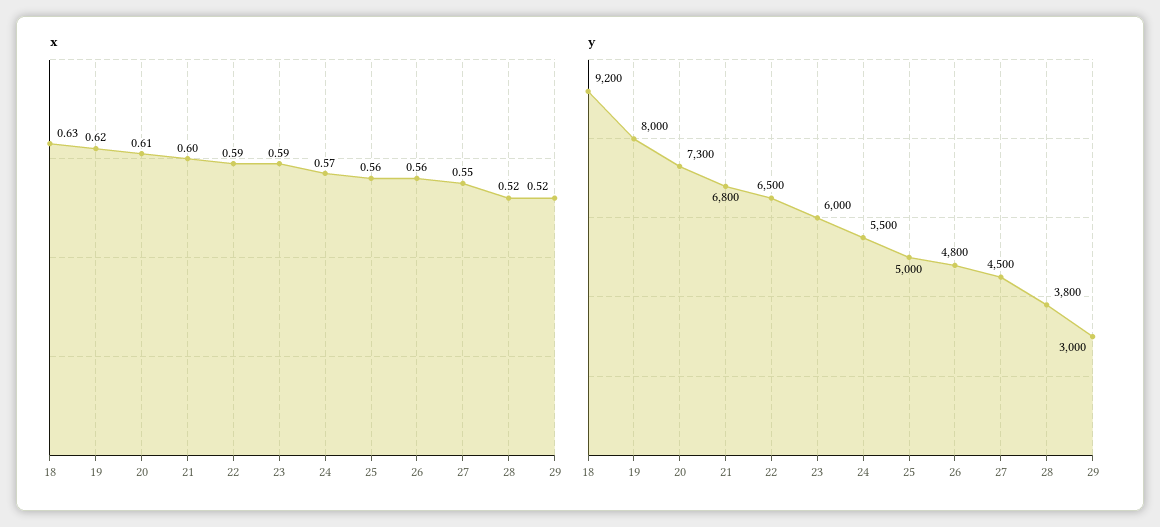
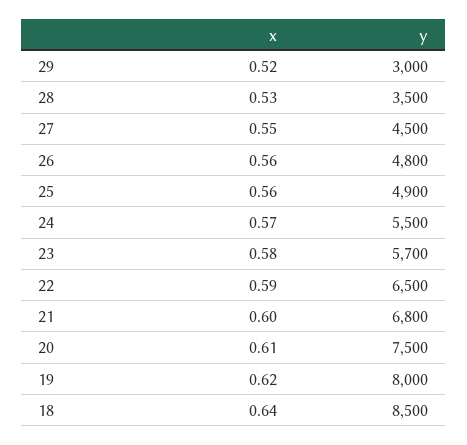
  {
    "x": {
-     "18": 0.63,
+     "18": 0.64,
      "19": 0.62,
      "20": 0.61,
      "21": 0.6,
      "22": 0.59,
-     "23": 0.59,
+     "23": 0.58,
      "24": 0.57,
      "25": 0.56,
      "26": 0.56,
      "27": 0.55,
-     "28": 0.52,
+     "28": 0.53,
      "29": 0.52
    },
    "y": {
-     "18": 9200,
+     "18": 8500,
      "19": 8000,
-     "20": 7300,
+     "20": 7500,
      "21": 6800,
      "22": 6500,
-     "23": 6000,
+     "23": 5700,
      "24": 5500,
-     "25": 5000,
+     "25": 4900,
      "26": 4800,
      "27": 4500,
-     "28": 3800,
+     "28": 3500,
      "29": 3000
    }
  }

